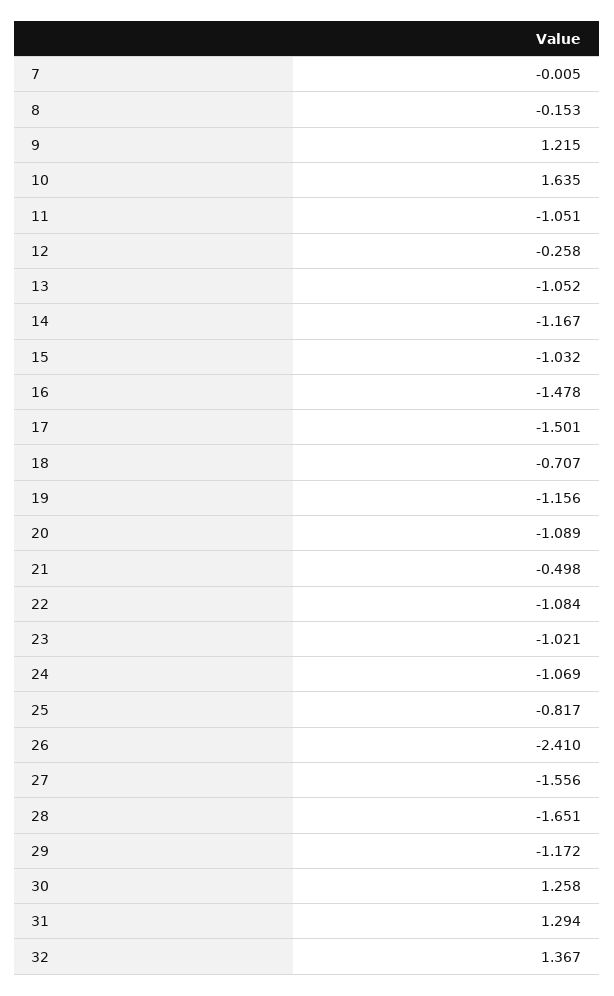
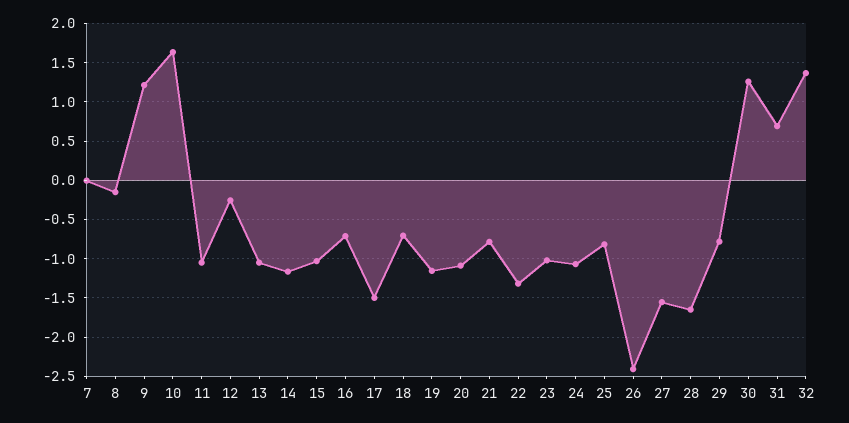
  {
    "7": -0.005,
    "8": -0.153,
    "9": 1.215,
    "10": 1.635,
    "11": -1.051,
    "12": -0.258,
    "13": -1.052,
    "14": -1.167,
    "15": -1.032,
-   "16": -1.478,
+   "16": -0.7,
    "17": -1.501,
    "18": -0.707,
    "19": -1.156,
    "20": -1.089,
-   "21": -0.498,
+   "21": -0.8,
-   "22": -1.084,
+   "22": -1.3,
    "23": -1.021,
    "24": -1.069,
    "25": -0.817,
    "26": -2.41,
    "27": -1.556,
    "28": -1.651,
-   "29": -1.172,
+   "29": -0.8,
    "30": 1.258,
-   "31": 1.294,
+   "31": 0.7,
    "32": 1.367
  }

